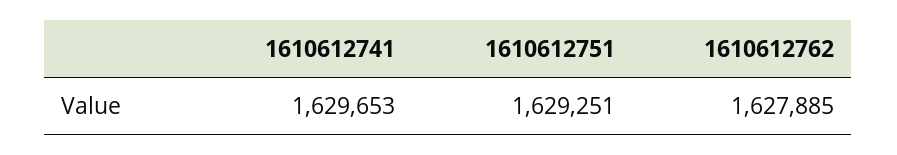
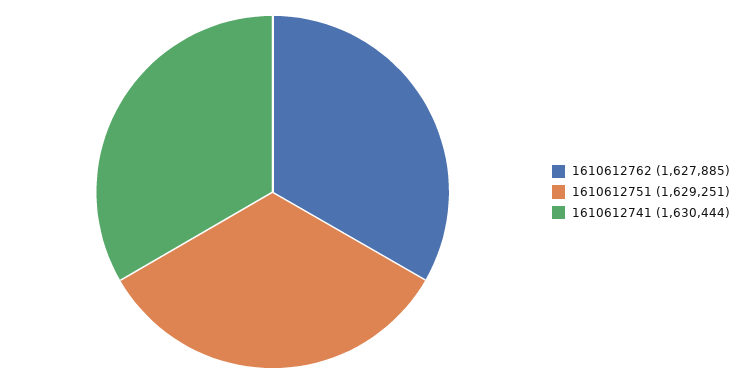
  {
-   "1610612741": 1629653,
+   "1610612741": 1630444,
    "1610612751": 1629251,
    "1610612762": 1627885
  }

